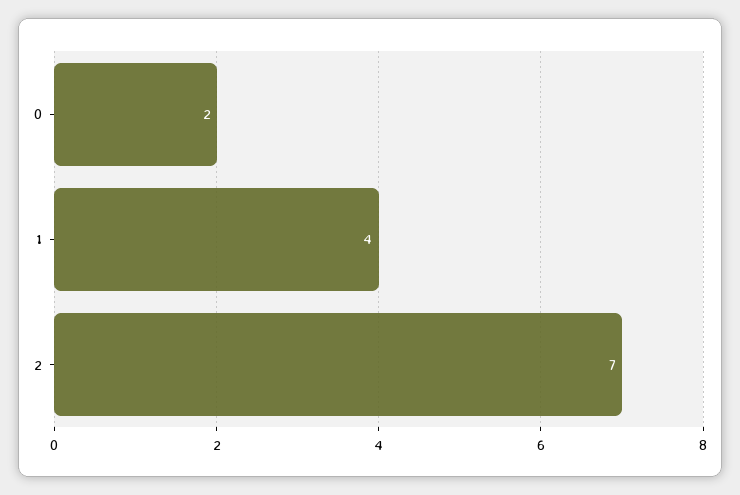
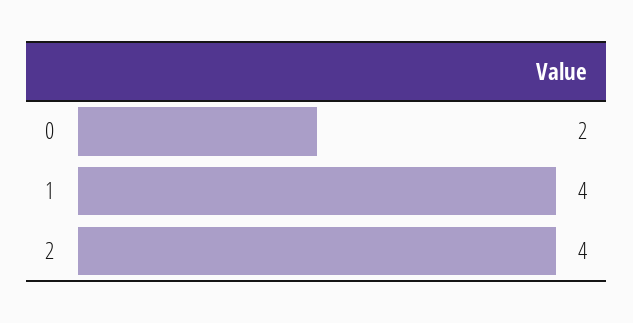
  {
    "0": 2,
    "1": 4,
-   "2": 7
+   "2": 4
  }

